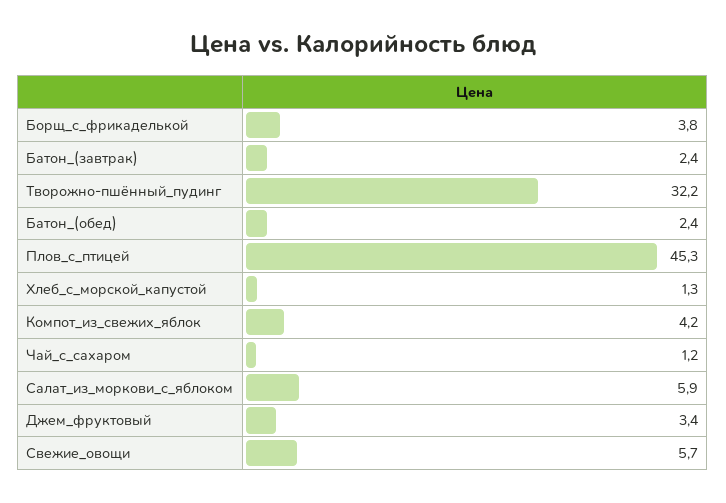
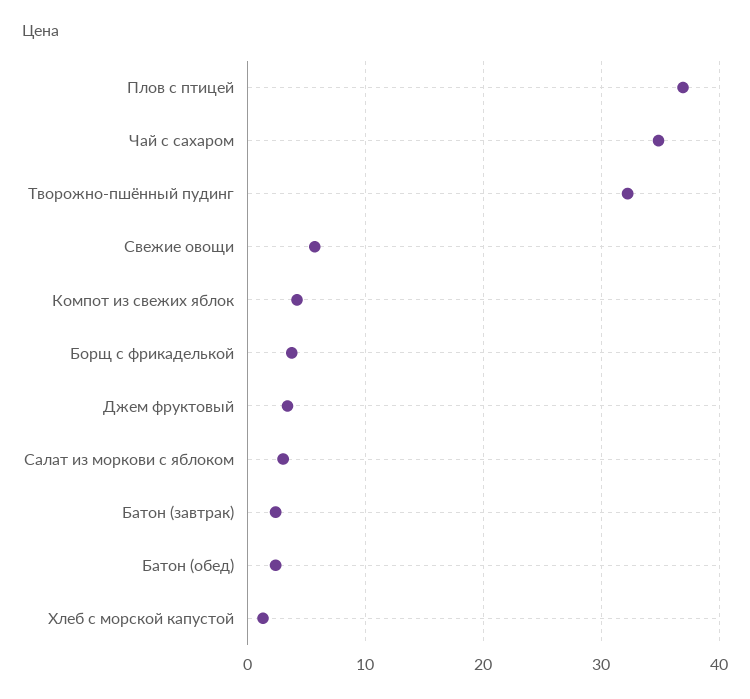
  {
    "Борщ_с_фрикаделькой": 3.8,
    "Батон_(завтрак)": 2.4,
    "Творожно-пшённый_пудинг": 32.2,
    "Батон_(обед)": 2.4,
-   "Плов_с_птицей": 45.3,
+   "Плов_с_птицей": 37,
    "Хлеб_с_морской_капустой": 1.3,
    "Компот_из_свежих_яблок": 4.2,
-   "Чай_с_сахаром": 1.2,
+   "Чай_с_сахаром": 35,
-   "Салат_из_моркови_с_яблоком": 5.9,
+   "Салат_из_моркови_с_яблоком": 3,
    "Джем_фруктовый": 3.4,
    "Свежие_овощи": 5.7
  }

